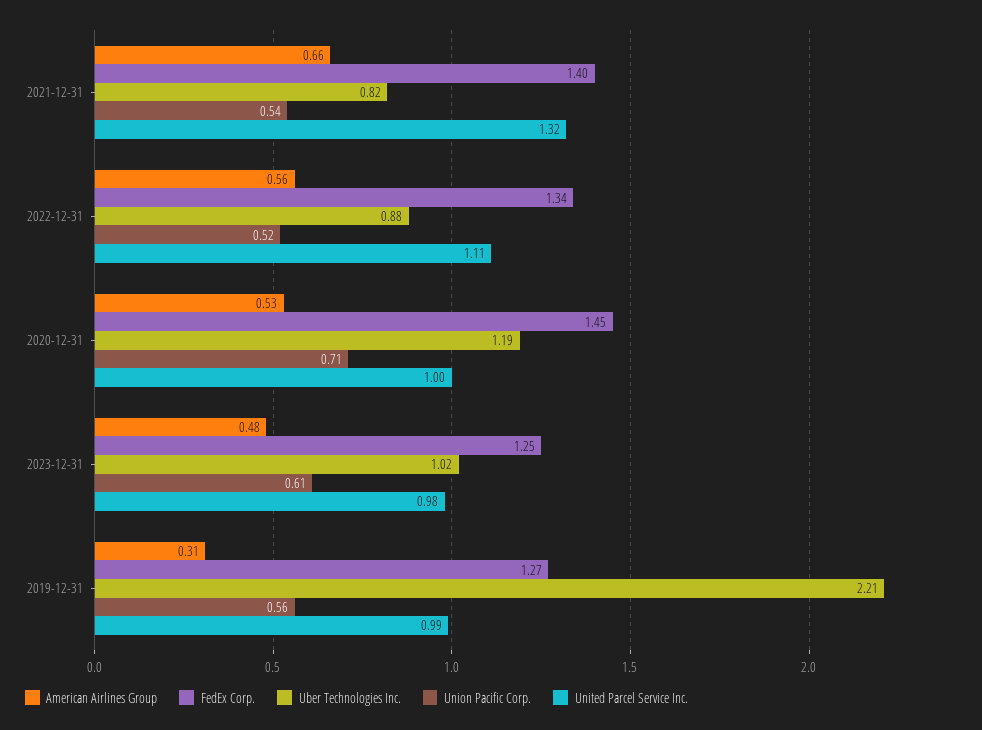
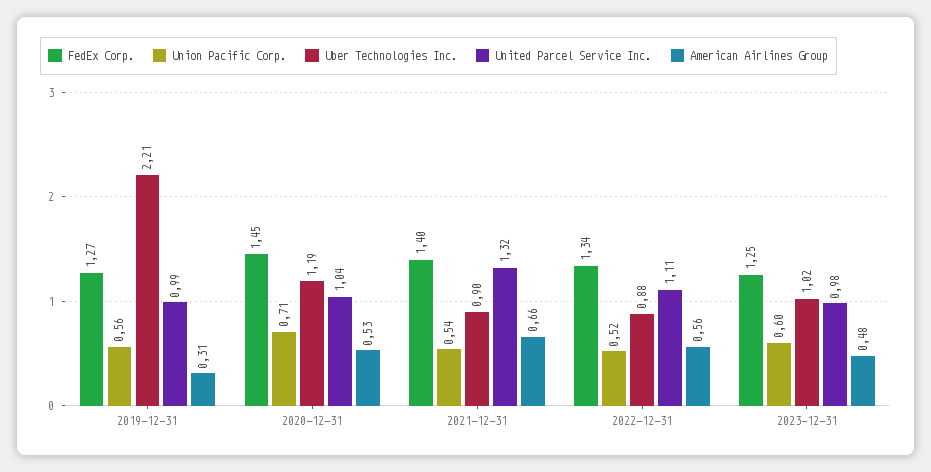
  {
    "American Airlines Group": {
      "2021-12-31": 0.66,
      "2022-12-31": 0.56,
      "2020-12-31": 0.53,
      "2023-12-31": 0.48,
      "2019-12-31": 0.31
    },
    "FedEx Corp.": {
      "2021-12-31": 1.4,
      "2022-12-31": 1.34,
      "2020-12-31": 1.45,
      "2023-12-31": 1.25,
      "2019-12-31": 1.27
    },
    "Uber Technologies Inc.": {
-     "2021-12-31": 0.82,
+     "2021-12-31": 0.9,
      "2022-12-31": 0.88,
      "2020-12-31": 1.19,
      "2023-12-31": 1.02,
      "2019-12-31": 2.21
    },
    "Union Pacific Corp.": {
      "2021-12-31": 0.54,
      "2022-12-31": 0.52,
      "2020-12-31": 0.71,
-     "2023-12-31": 0.61,
+     "2023-12-31": 0.6,
      "2019-12-31": 0.56
    },
    "United Parcel Service Inc.": {
      "2021-12-31": 1.32,
      "2022-12-31": 1.11,
-     "2020-12-31": 1,
+     "2020-12-31": 1.04,
      "2023-12-31": 0.98,
      "2019-12-31": 0.99
    }
  }

